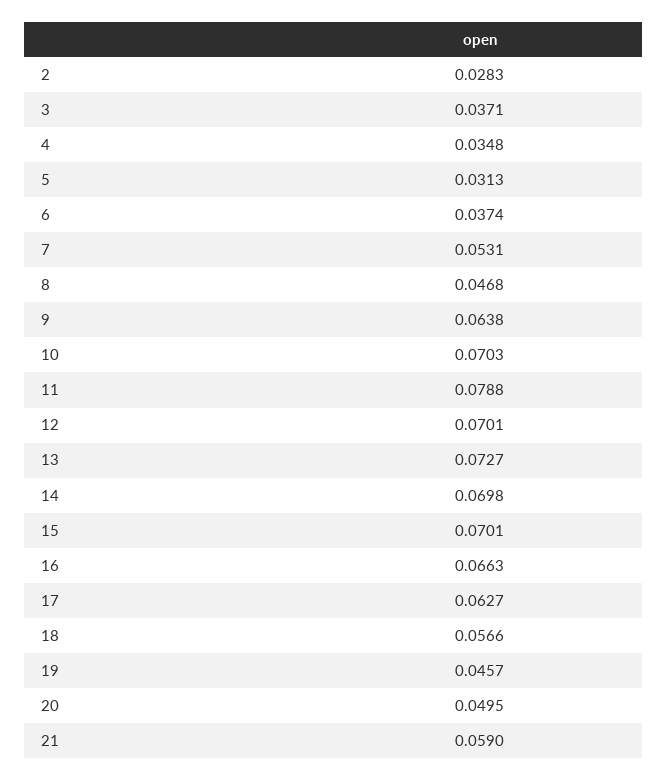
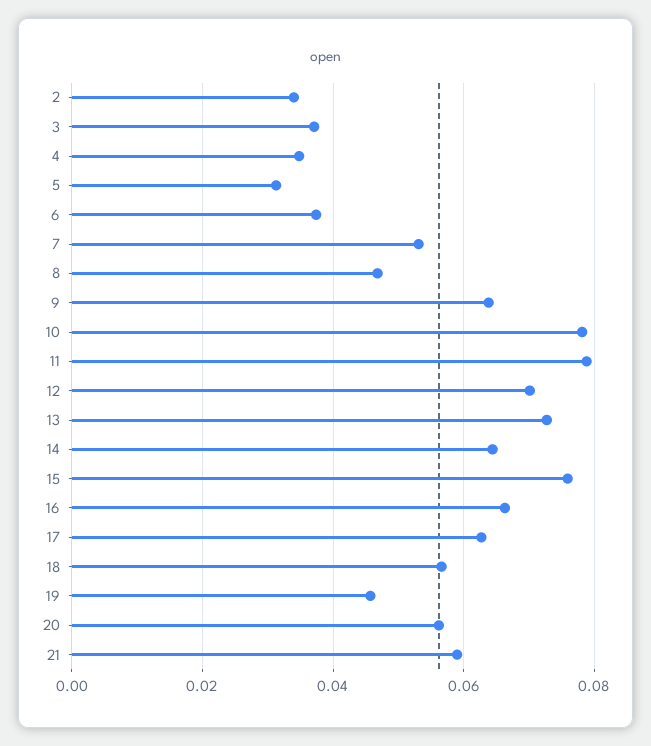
  {
-   "2": 0.0283,
+   "2": 0.034,
    "3": 0.0371,
    "4": 0.0348,
    "5": 0.0313,
    "6": 0.0374,
    "7": 0.0531,
    "8": 0.0468,
    "9": 0.0638,
-   "10": 0.0703,
+   "10": 0.078,
    "11": 0.0788,
    "12": 0.0701,
    "13": 0.0727,
-   "14": 0.0698,
+   "14": 0.064,
-   "15": 0.0701,
+   "15": 0.076,
    "16": 0.0663,
    "17": 0.0627,
    "18": 0.0566,
    "19": 0.0457,
-   "20": 0.0495,
+   "20": 0.056,
    "21": 0.059
  }

